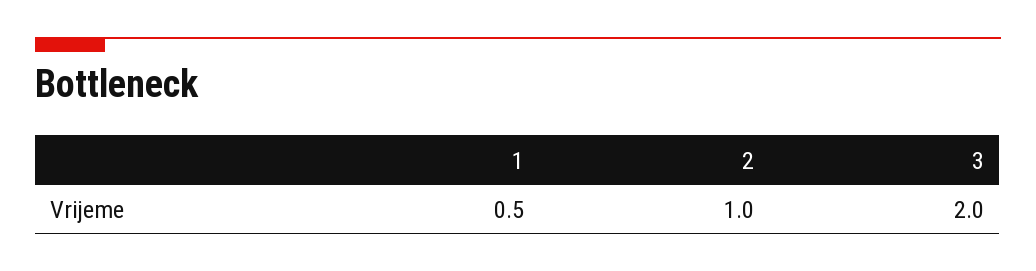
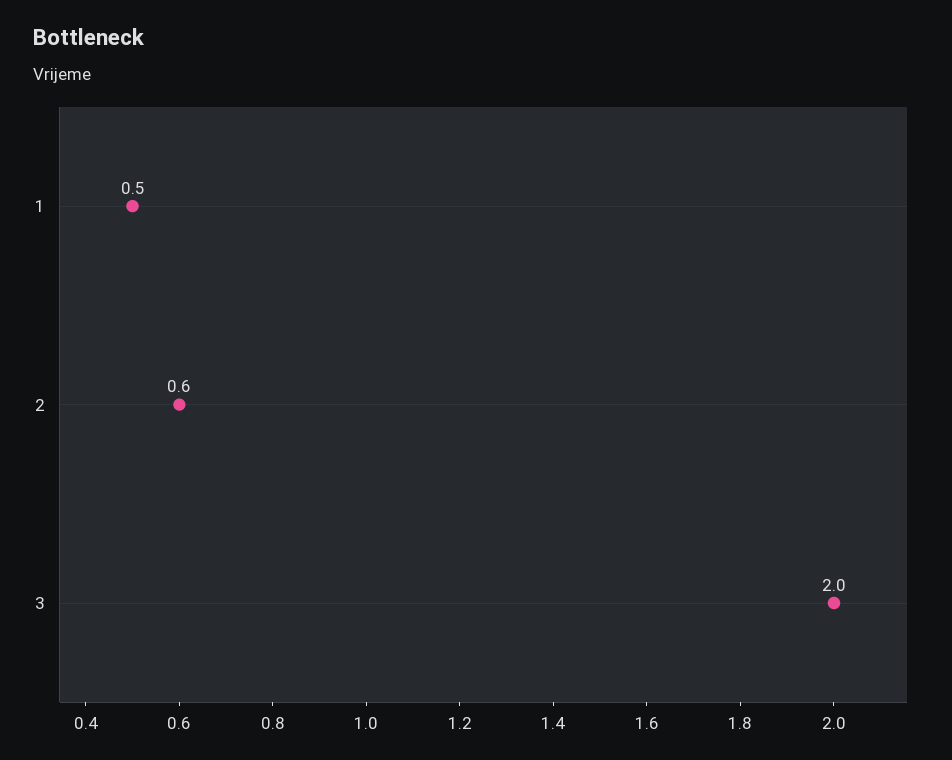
  {
    "1": 0.5,
-   "2": 1,
+   "2": 0.6,
    "3": 2
  }

